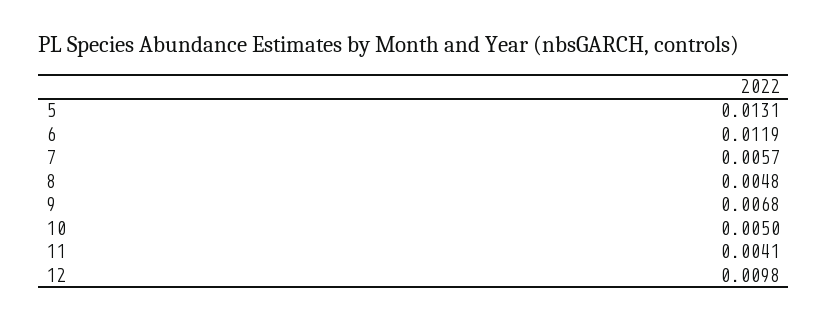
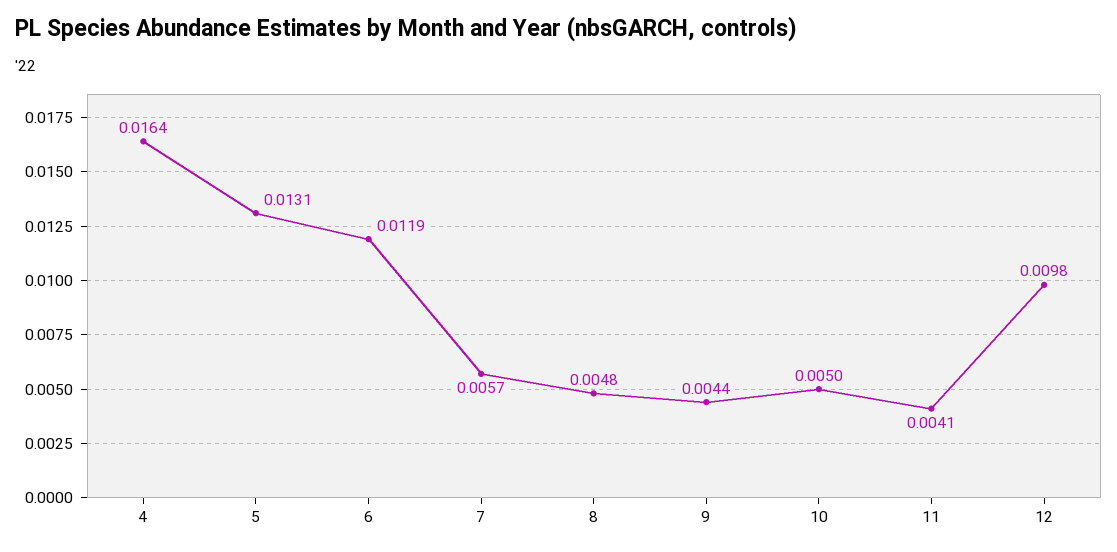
  {
    "5": 0.0131,
    "6": 0.0119,
    "7": 0.0057,
    "8": 0.0048,
-   "9": 0.0068,
+   "9": 0.0044,
    "10": 0.005,
    "11": 0.0041,
-   "12": 0.0098
+   "12": 0.0098,
+   "4": 0.0164
  }

